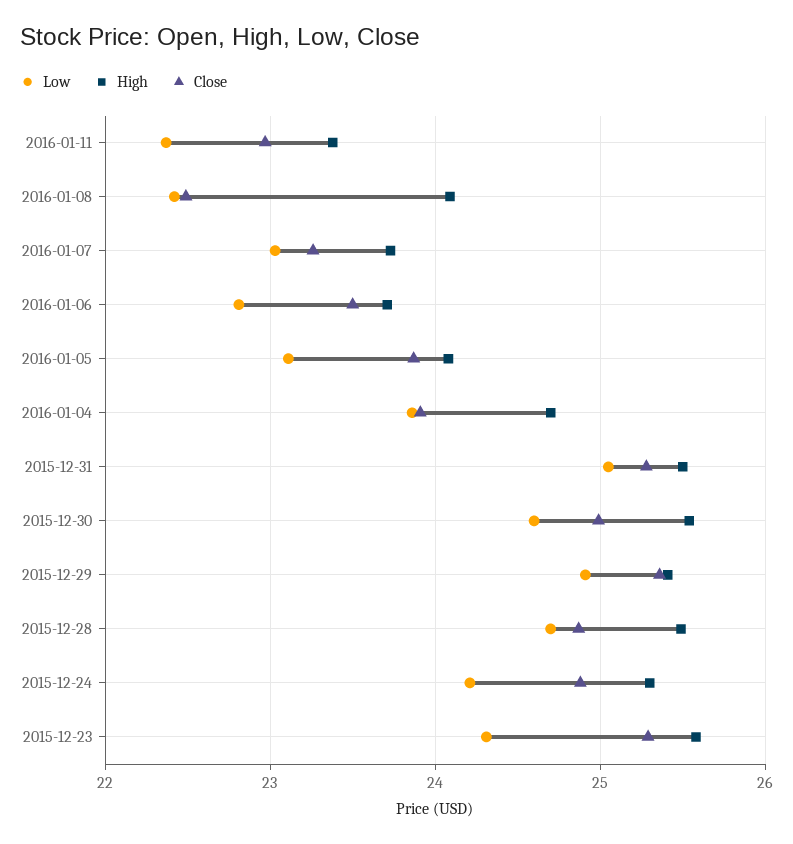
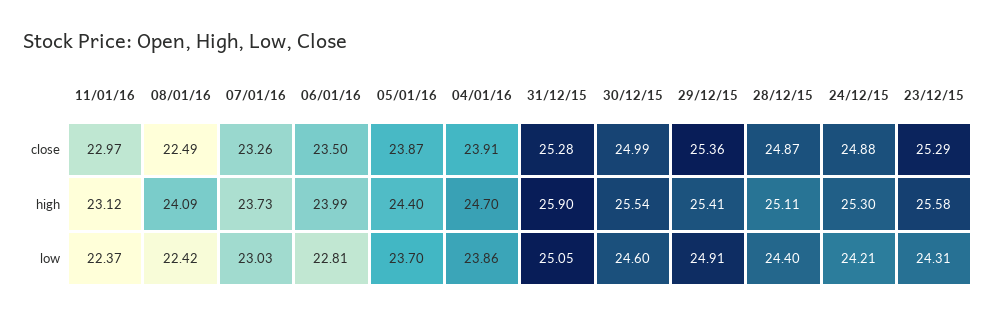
  {
    "Low": {
      "2016-01-11": 22.37,
      "2016-01-08": 22.42,
      "2016-01-07": 23.03,
      "2016-01-06": 22.81,
-     "2016-01-05": 23.1,
+     "2016-01-05": 23.7,
      "2016-01-04": 23.86,
      "2015-12-31": 25.05,
      "2015-12-30": 24.6,
      "2015-12-29": 24.91,
-     "2015-12-28": 24.7,
+     "2015-12-28": 24.4,
      "2015-12-24": 24.21,
      "2015-12-23": 24.31
    },
    "High": {
-     "2016-01-11": 23.4,
+     "2016-01-11": 23.12,
      "2016-01-08": 24.09,
      "2016-01-07": 23.73,
-     "2016-01-06": 23.7,
+     "2016-01-06": 23.99,
-     "2016-01-05": 24.1,
+     "2016-01-05": 24.4,
      "2016-01-04": 24.7,
-     "2015-12-31": 25.5,
+     "2015-12-31": 25.9,
      "2015-12-30": 25.54,
      "2015-12-29": 25.41,
-     "2015-12-28": 25.5,
+     "2015-12-28": 25.11,
      "2015-12-24": 25.3,
      "2015-12-23": 25.58
    },
    "Close": {
      "2016-01-11": 22.97,
      "2016-01-08": 22.49,
      "2016-01-07": 23.26,
      "2016-01-06": 23.5,
      "2016-01-05": 23.87,
      "2016-01-04": 23.91,
      "2015-12-31": 25.28,
      "2015-12-30": 24.99,
      "2015-12-29": 25.36,
      "2015-12-28": 24.87,
      "2015-12-24": 24.88,
      "2015-12-23": 25.29
    }
  }

